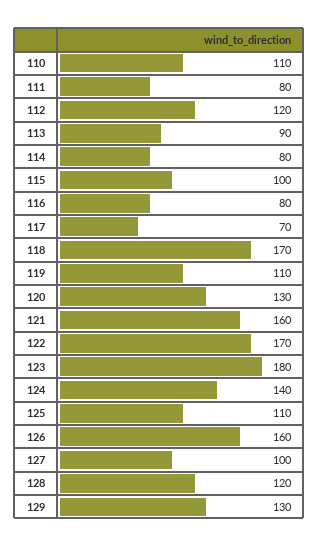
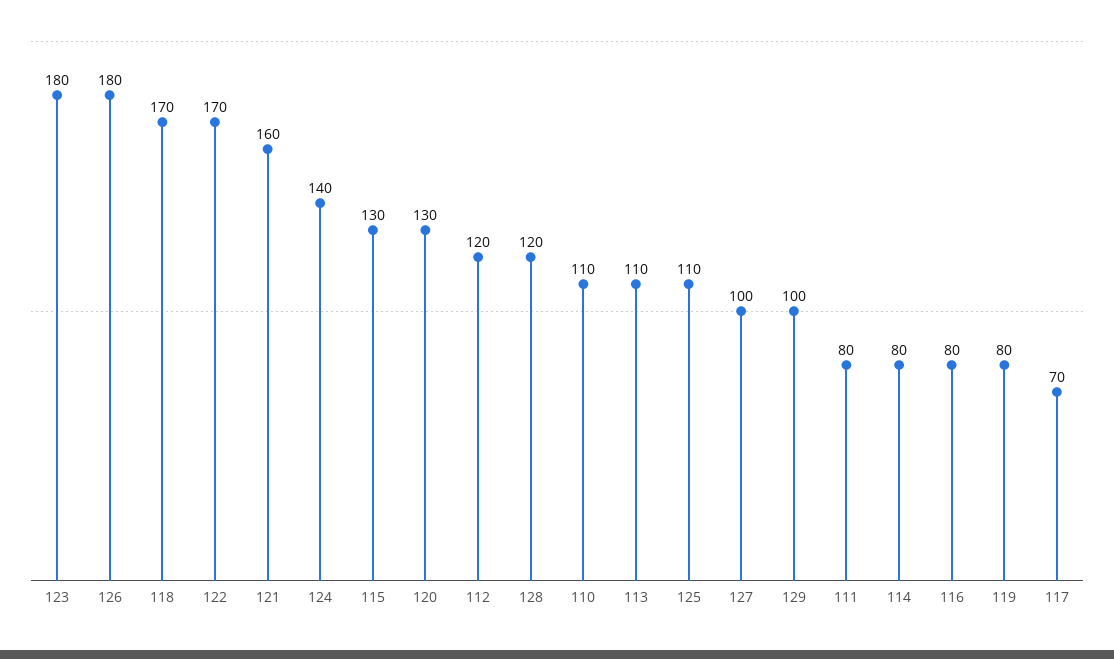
  {
    "110": 110,
    "111": 80,
    "112": 120,
-   "113": 90,
+   "113": 110,
    "114": 80,
-   "115": 100,
+   "115": 130,
    "116": 80,
    "117": 70,
    "118": 170,
-   "119": 110,
+   "119": 80,
    "120": 130,
    "121": 160,
    "122": 170,
    "123": 180,
    "124": 140,
    "125": 110,
-   "126": 160,
+   "126": 180,
    "127": 100,
    "128": 120,
-   "129": 130
+   "129": 100
  }

